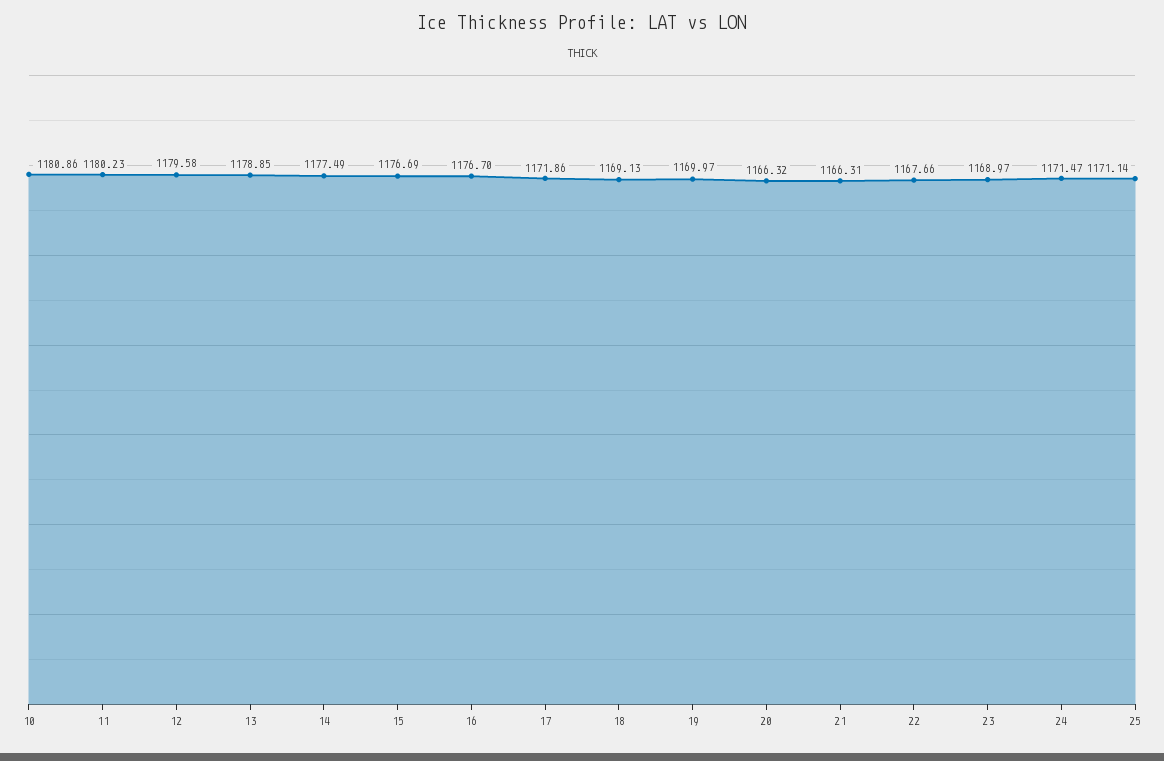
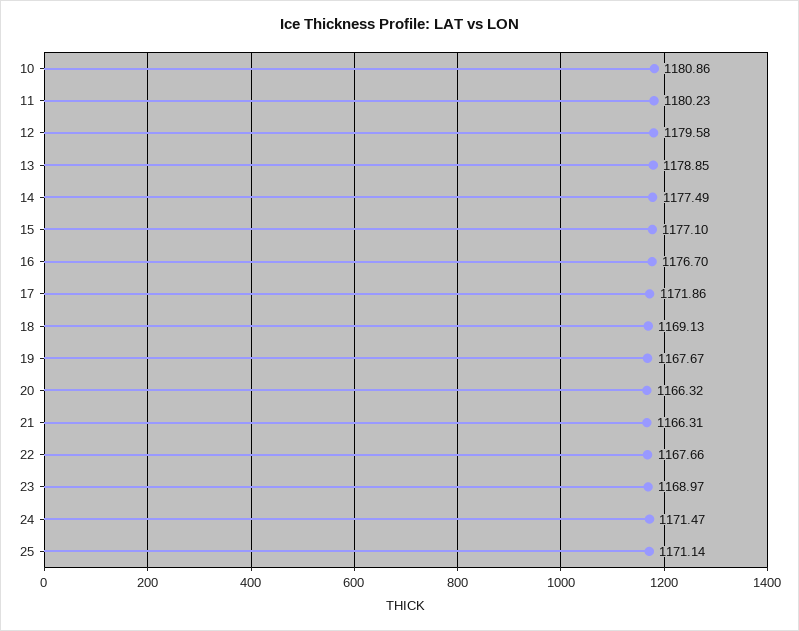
  {
    "10": 1180.86,
    "11": 1180.23,
    "12": 1179.58,
    "13": 1178.85,
    "14": 1177.49,
-   "15": 1176.69,
+   "15": 1177.1,
    "16": 1176.7,
    "17": 1171.86,
    "18": 1169.13,
-   "19": 1169.97,
+   "19": 1167.67,
    "20": 1166.32,
    "21": 1166.31,
    "22": 1167.66,
    "23": 1168.97,
    "24": 1171.47,
    "25": 1171.14
  }

